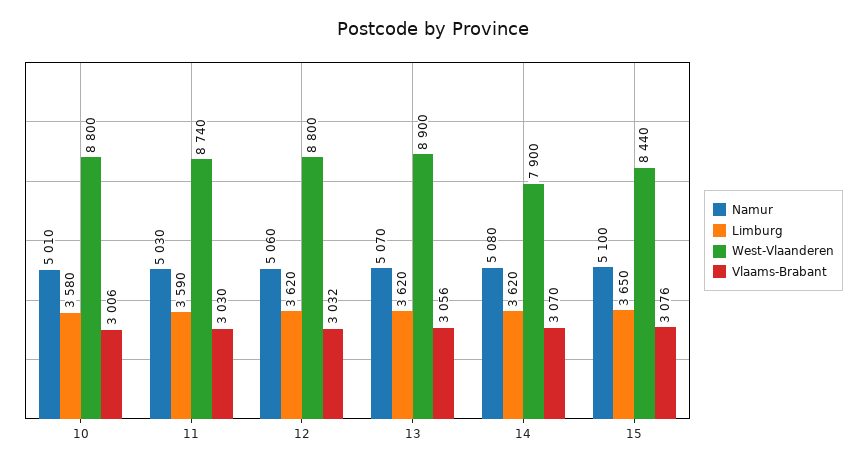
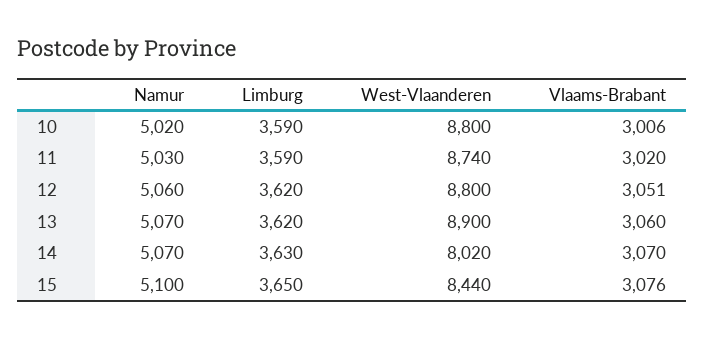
  {
    "Namur": {
-     "10": 5010,
+     "10": 5020,
      "11": 5030,
      "12": 5060,
      "13": 5070,
-     "14": 5080,
+     "14": 5070,
      "15": 5100
    },
    "Limburg": {
-     "10": 3580,
+     "10": 3590,
      "11": 3590,
      "12": 3620,
      "13": 3620,
-     "14": 3620,
+     "14": 3630,
      "15": 3650
    },
    "West-Vlaanderen": {
      "10": 8800,
      "11": 8740,
      "12": 8800,
      "13": 8900,
-     "14": 7900,
+     "14": 8020,
      "15": 8440
    },
    "Vlaams-Brabant": {
      "10": 3006,
-     "11": 3030,
+     "11": 3020,
-     "12": 3032,
+     "12": 3051,
-     "13": 3056,
+     "13": 3060,
      "14": 3070,
      "15": 3076
    }
  }

